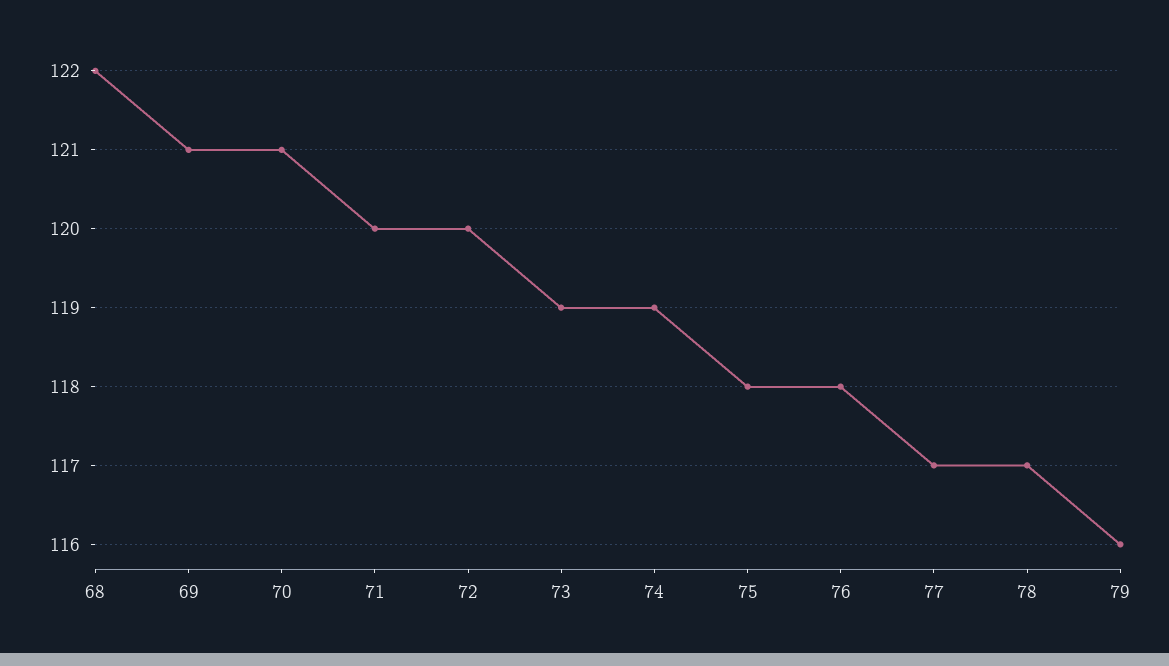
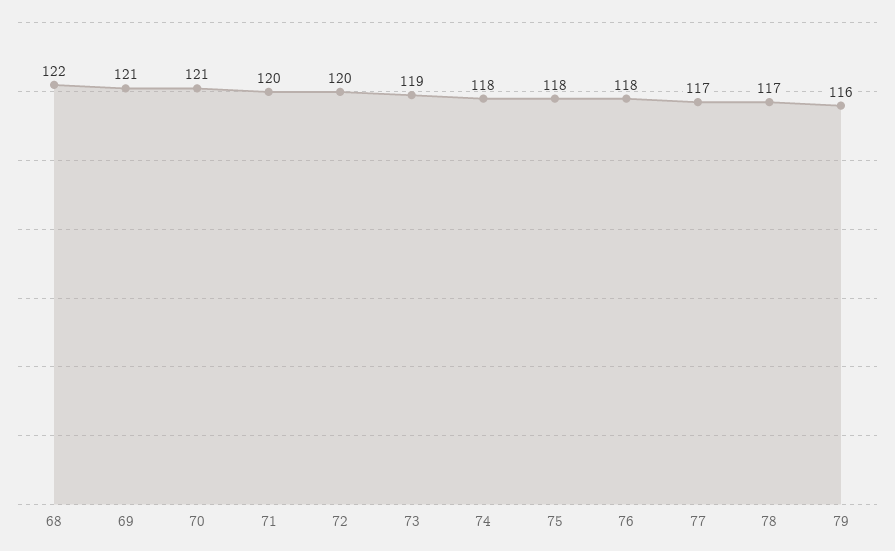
  {
    "68": 122,
    "69": 121,
    "70": 121,
    "71": 120,
    "72": 120,
    "73": 119,
-   "74": 119,
+   "74": 118,
    "75": 118,
    "76": 118,
    "77": 117,
    "78": 117,
    "79": 116
  }

